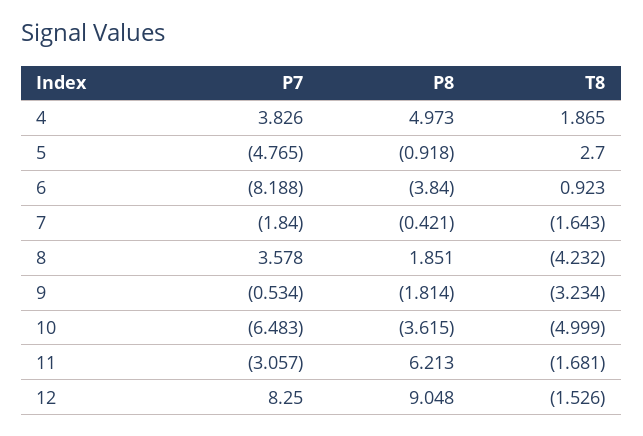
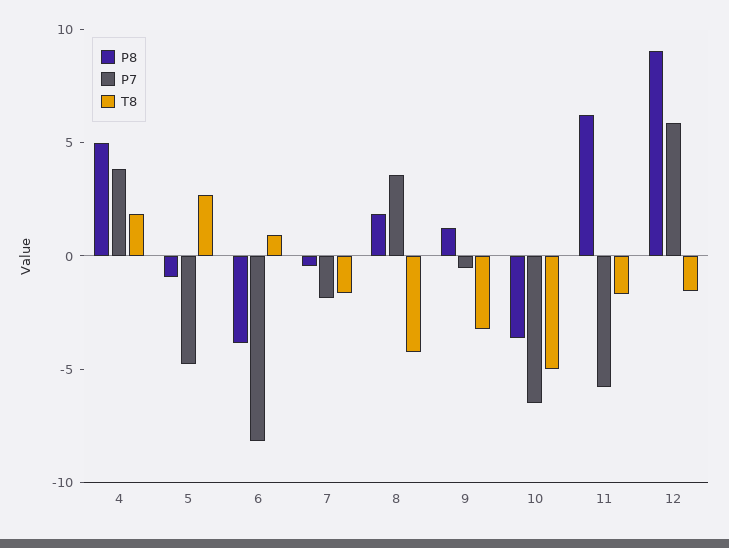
  {
    "P7": {
      "4": 3.826,
      "5": -4.765,
      "6": -8.188,
      "7": -1.84,
      "8": 3.578,
      "9": -0.534,
      "10": -6.483,
-     "11": -3.057,
+     "11": -6,
-     "12": 8.25
+     "12": 6
    },
    "P8": {
      "4": 4.973,
      "5": -0.918,
      "6": -3.84,
      "7": -0.421,
      "8": 1.851,
-     "9": -1.814,
+     "9": 1,
      "10": -3.615,
      "11": 6.213,
      "12": 9.048
    },
    "T8": {
      "4": 1.865,
      "5": 2.7,
      "6": 0.923,
      "7": -1.643,
      "8": -4.232,
      "9": -3.234,
      "10": -4.999,
      "11": -1.681,
      "12": -1.526
    }
  }

